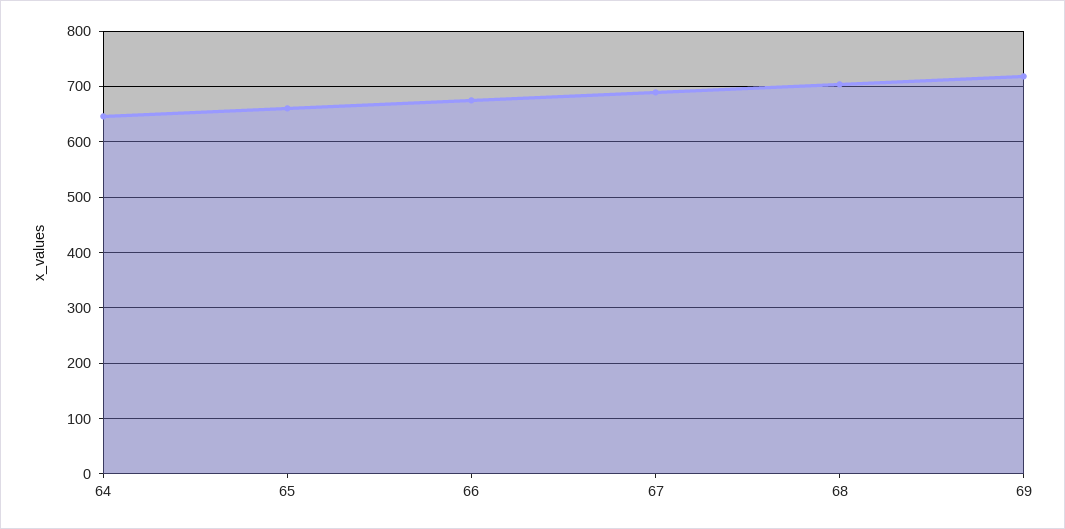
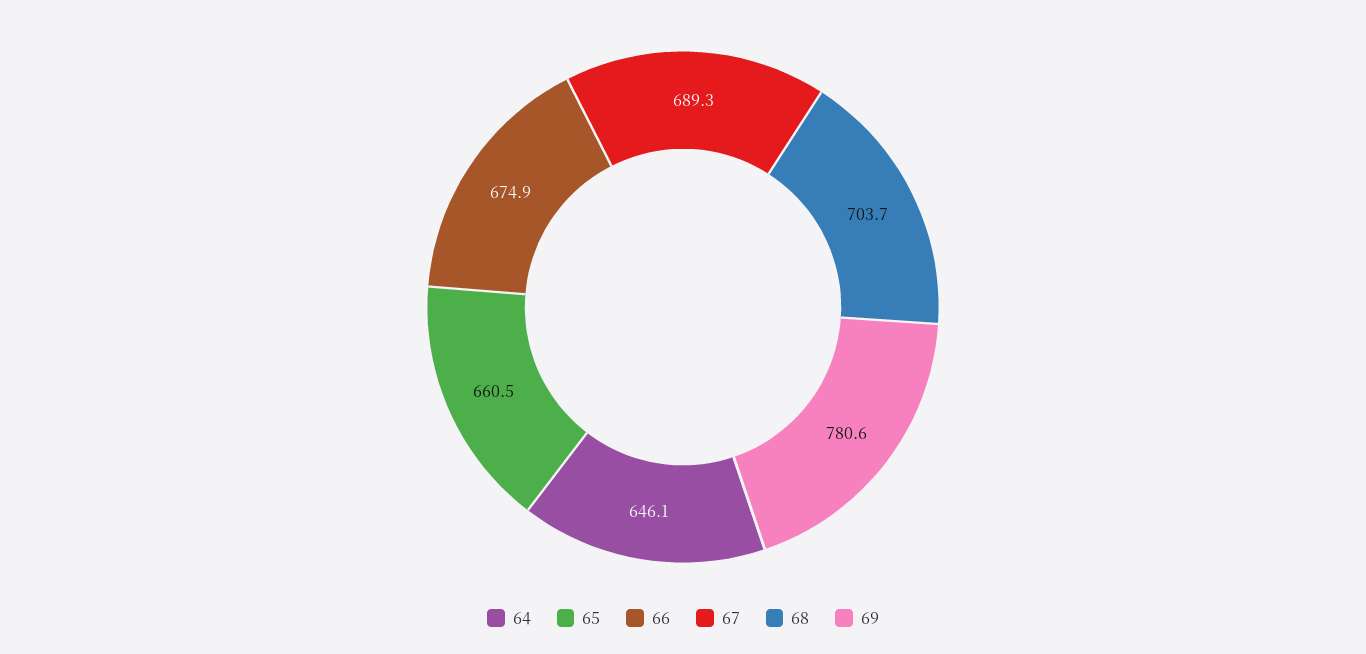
  {
    "64": 646.1,
    "65": 660.5,
    "66": 674.9,
    "67": 689.3,
    "68": 703.7,
-   "69": 720
+   "69": 780.6
  }

